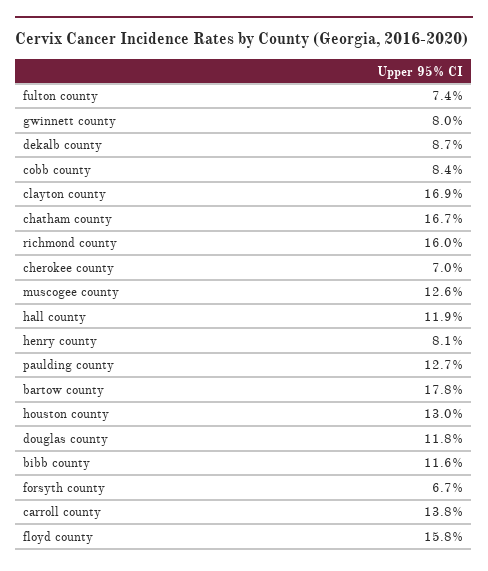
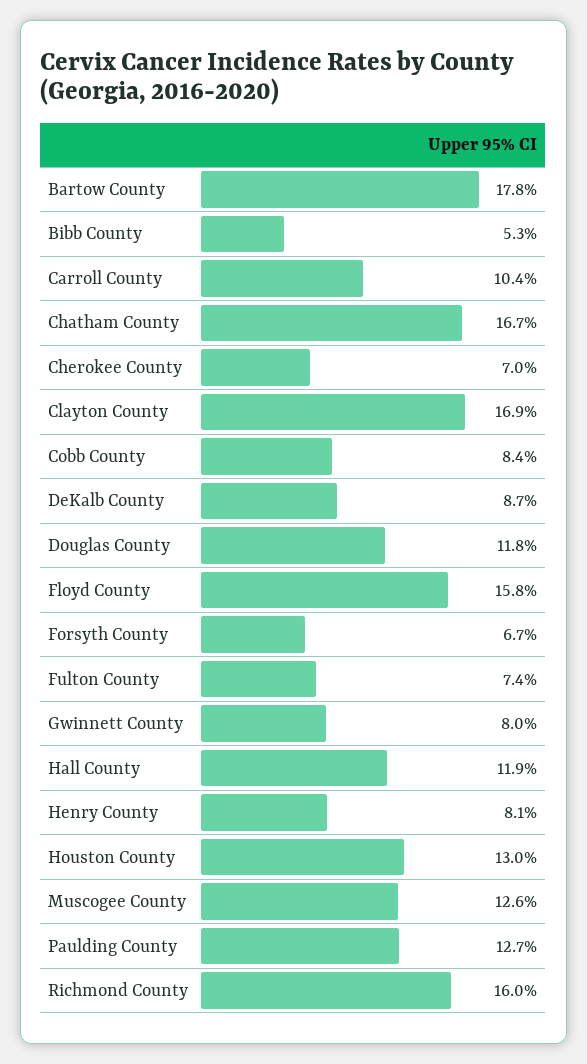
  {
    "fulton county": 7.4,
    "gwinnett county": 8,
    "dekalb county": 8.7,
    "cobb county": 8.4,
    "clayton county": 16.9,
    "chatham county": 16.7,
    "richmond county": 16,
    "cherokee county": 7,
    "muscogee county": 12.6,
    "hall county": 11.9,
    "henry county": 8.1,
    "paulding county": 12.7,
    "bartow county": 17.8,
    "houston county": 13,
    "douglas county": 11.8,
-   "bibb county": 11.6,
+   "bibb county": 5.3,
    "forsyth county": 6.7,
-   "carroll county": 13.8,
+   "carroll county": 10.4,
    "floyd county": 15.8
  }

